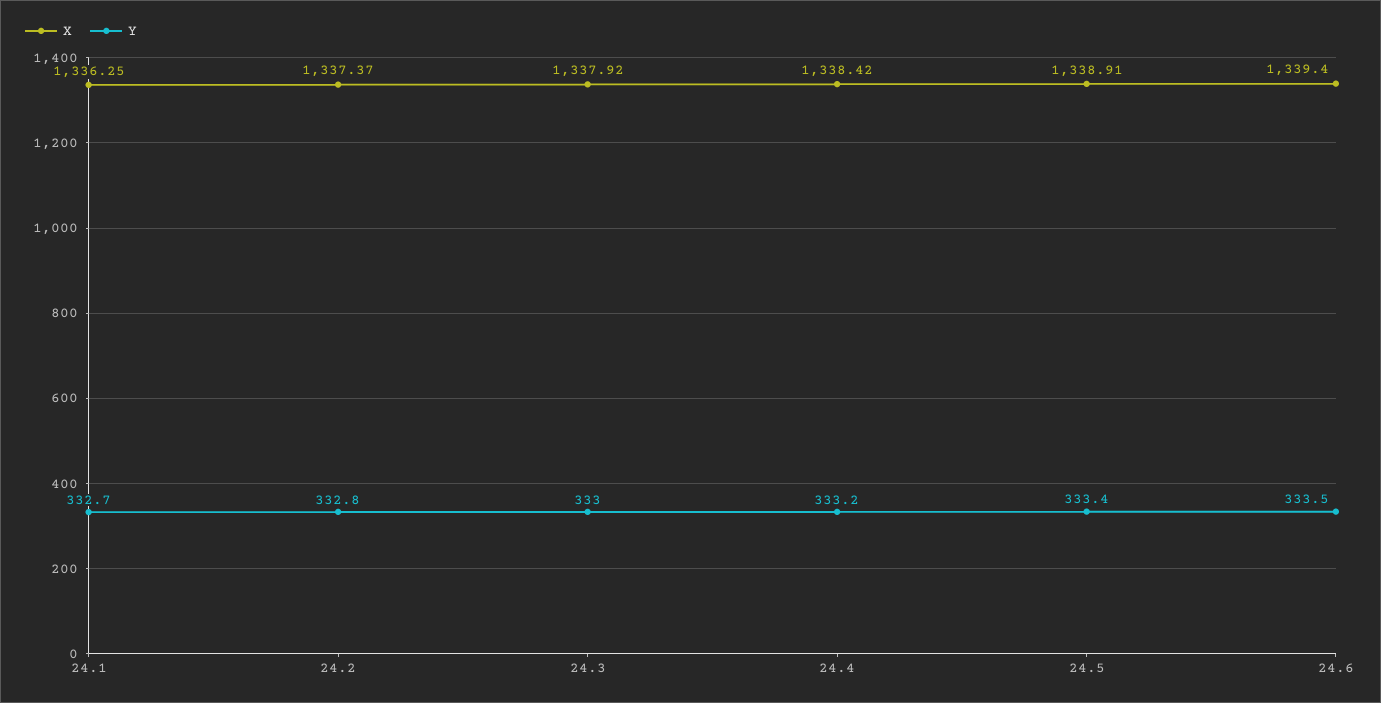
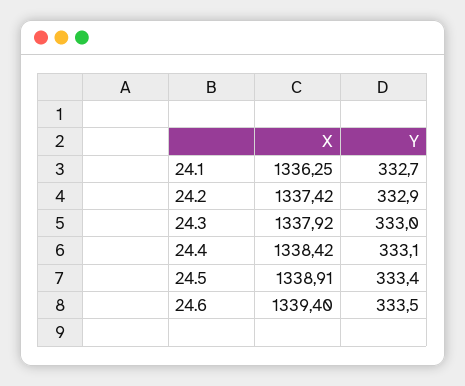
  {
    "X": {
      "24.1": 1336.25,
-     "24.2": 1337.37,
+     "24.2": 1337.42,
      "24.3": 1337.92,
      "24.4": 1338.42,
      "24.5": 1338.91,
      "24.6": 1339.4
    },
    "Y": {
      "24.1": 332.7,
-     "24.2": 332.8,
+     "24.2": 332.9,
      "24.3": 333,
-     "24.4": 333.2,
+     "24.4": 333.1,
      "24.5": 333.4,
      "24.6": 333.5
    }
  }

